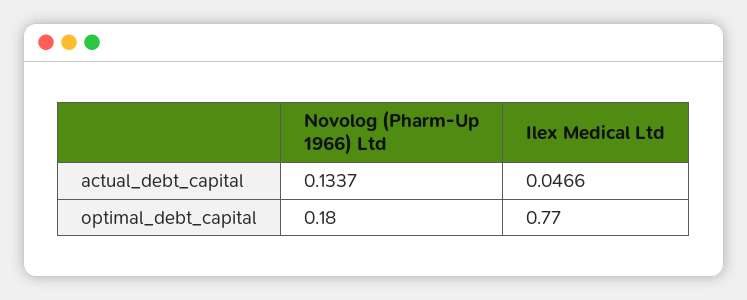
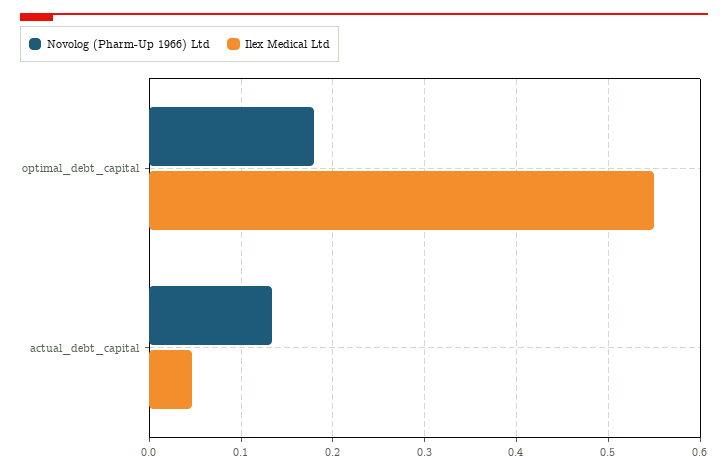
  {
    "Novolog (Pharm-Up 1966) Ltd": {
      "actual_debt_capital": 0.1337,
      "optimal_debt_capital": 0.18
    },
    "Ilex Medical Ltd": {
      "actual_debt_capital": 0.0466,
-     "optimal_debt_capital": 0.77
+     "optimal_debt_capital": 0.55
    }
  }

